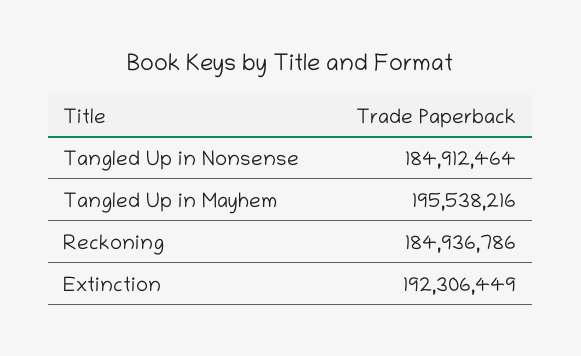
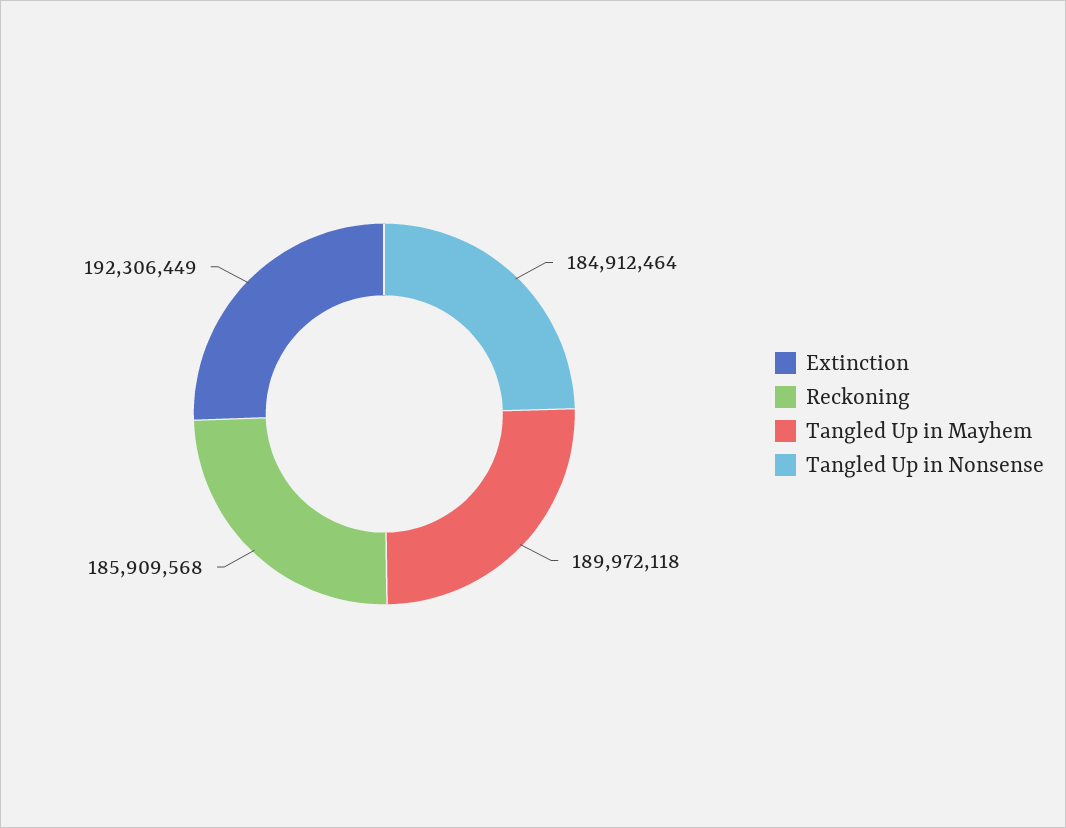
  {
    "Tangled Up in Nonsense": 184912464,
-   "Tangled Up in Mayhem": 195538216,
+   "Tangled Up in Mayhem": 189972118,
-   "Reckoning": 184936786,
+   "Reckoning": 185909568,
    "Extinction": 192306449
  }

